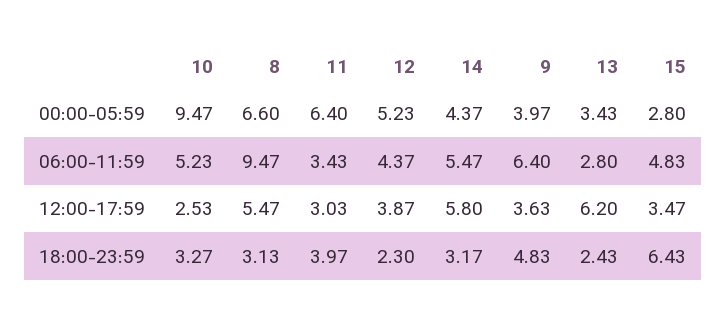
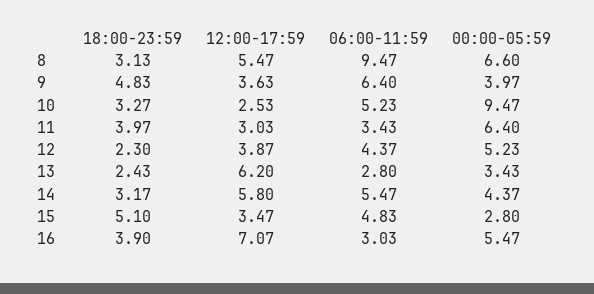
  {
    "10": {
      "00:00-05:59": 9.47,
      "06:00-11:59": 5.23,
      "12:00-17:59": 2.53,
      "18:00-23:59": 3.27
    },
    "8": {
      "00:00-05:59": 6.6,
      "06:00-11:59": 9.47,
      "12:00-17:59": 5.47,
      "18:00-23:59": 3.13
    },
    "11": {
      "00:00-05:59": 6.4,
      "06:00-11:59": 3.43,
      "12:00-17:59": 3.03,
      "18:00-23:59": 3.97
    },
    "12": {
      "00:00-05:59": 5.23,
      "06:00-11:59": 4.37,
      "12:00-17:59": 3.87,
      "18:00-23:59": 2.3
    },
    "14": {
      "00:00-05:59": 4.37,
      "06:00-11:59": 5.47,
      "12:00-17:59": 5.8,
      "18:00-23:59": 3.17
    },
    "9": {
      "00:00-05:59": 3.97,
      "06:00-11:59": 6.4,
      "12:00-17:59": 3.63,
      "18:00-23:59": 4.83
    },
    "13": {
      "00:00-05:59": 3.43,
      "06:00-11:59": 2.8,
      "12:00-17:59": 6.2,
      "18:00-23:59": 2.43
    },
    "15": {
      "00:00-05:59": 2.8,
      "06:00-11:59": 4.83,
      "12:00-17:59": 3.47,
-     "18:00-23:59": 6.43
+     "18:00-23:59": 5.1
-   }
+   },
+   "16": {
+     "18:00-23:59": 3.9,
+     "12:00-17:59": 7.07,
+     "06:00-11:59": 3.03,
+     "00:00-05:59": 5.47
+   }
  }

